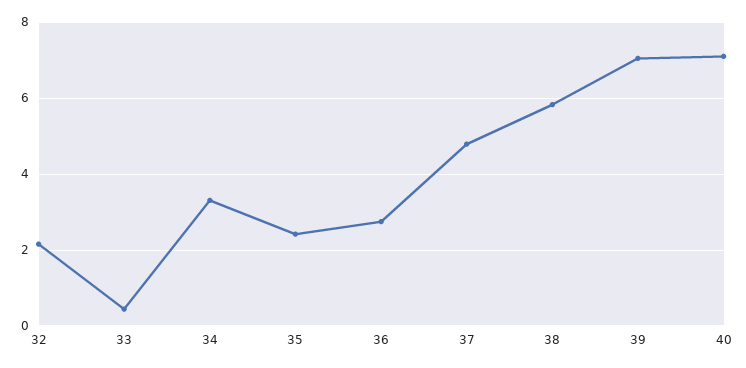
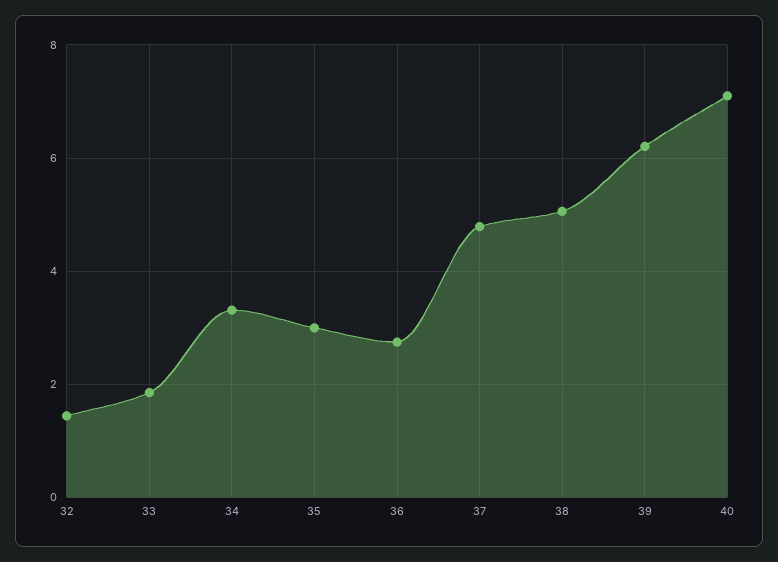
  {
-   "32": 2.2,
+   "32": 1.4,
-   "33": 0.4,
+   "33": 1.8,
    "34": 3.4,
-   "35": 2.4,
+   "35": 3,
    "36": 2.8,
    "37": 4.8,
-   "38": 5.8,
+   "38": 5,
-   "39": 7,
+   "39": 6.2,
    "40": 7.2
  }

